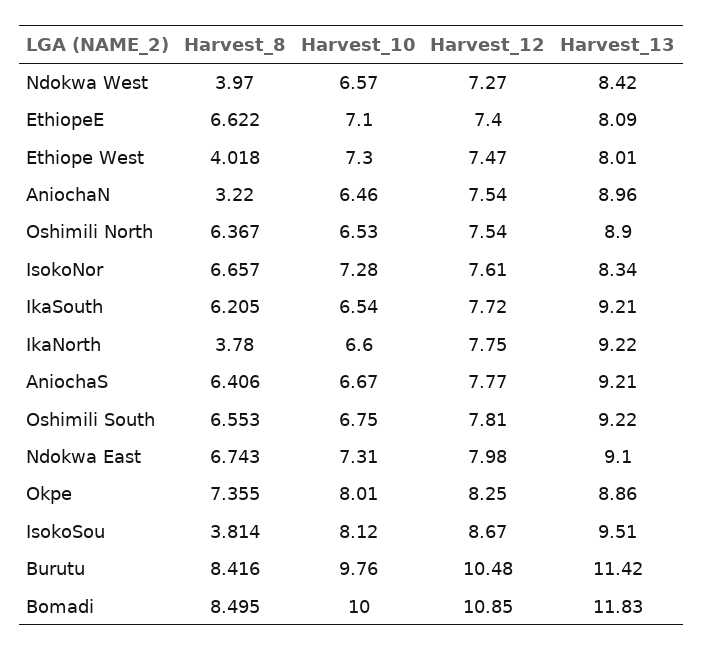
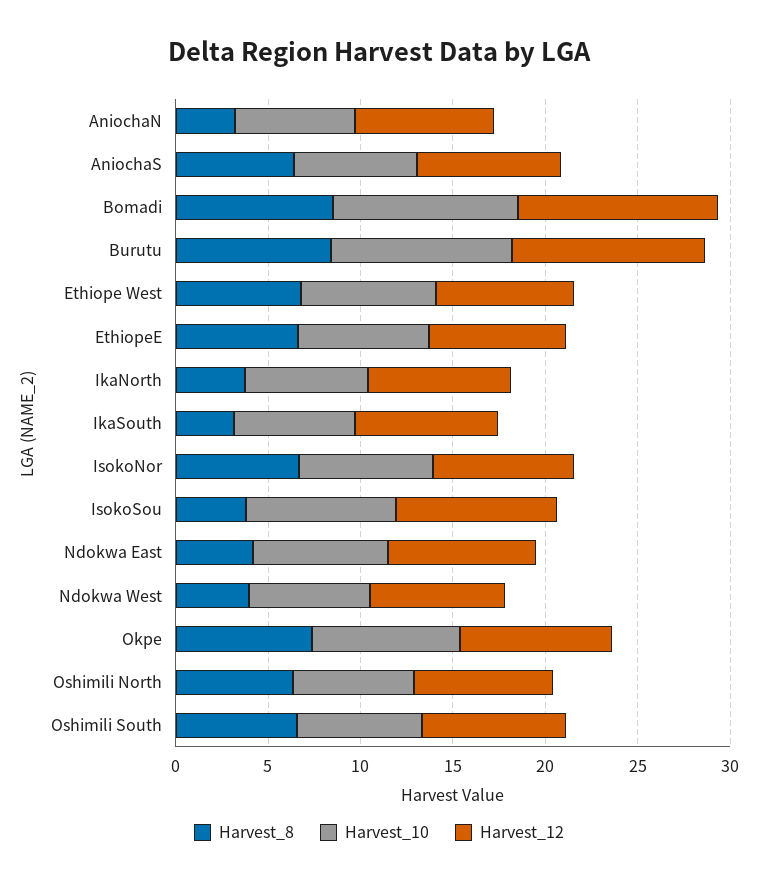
  {
    "Harvest_8": {
      "Ndokwa West": 3.97,
      "EthiopeE": 6.622,
-     "Ethiope West": 4.018,
+     "Ethiope West": 7,
      "AniochaN": 3.22,
      "Oshimili North": 6.367,
      "IsokoNor": 6.657,
-     "IkaSouth": 6.205,
+     "IkaSouth": 3,
      "IkaNorth": 3.78,
      "AniochaS": 6.406,
      "Oshimili South": 6.553,
-     "Ndokwa East": 6.743,
+     "Ndokwa East": 4,
      "Okpe": 7.355,
      "IsokoSou": 3.814,
      "Burutu": 8.416,
      "Bomadi": 8.495
    },
    "Harvest_10": {
      "Ndokwa West": 6.57,
      "EthiopeE": 7.1,
      "Ethiope West": 7.3,
      "AniochaN": 6.46,
      "Oshimili North": 6.53,
      "IsokoNor": 7.28,
      "IkaSouth": 6.54,
      "IkaNorth": 6.6,
      "AniochaS": 6.67,
      "Oshimili South": 6.75,
      "Ndokwa East": 7.31,
      "Okpe": 8.01,
      "IsokoSou": 8.12,
      "Burutu": 9.76,
      "Bomadi": 10
    },
    "Harvest_12": {
      "Ndokwa West": 7.27,
      "EthiopeE": 7.4,
      "Ethiope West": 7.47,
      "AniochaN": 7.54,
      "Oshimili North": 7.54,
      "IsokoNor": 7.61,
      "IkaSouth": 7.72,
      "IkaNorth": 7.75,
      "AniochaS": 7.77,
      "Oshimili South": 7.81,
      "Ndokwa East": 7.98,
      "Okpe": 8.25,
      "IsokoSou": 8.67,
      "Burutu": 10.48,
      "Bomadi": 10.85
-   },
+   }
-   "Harvest_13": {
-     "Ndokwa West": 8.42,
-     "EthiopeE": 8.09,
-     "Ethiope West": 8.01,
-     "AniochaN": 8.96,
-     "Oshimili North": 8.9,
-     "IsokoNor": 8.34,
-     "IkaSouth": 9.21,
-     "IkaNorth": 9.22,
-     "AniochaS": 9.21,
-     "Oshimili South": 9.22,
-     "Ndokwa East": 9.1,
-     "Okpe": 8.86,
-     "IsokoSou": 9.51,
-     "Burutu": 11.42,
-     "Bomadi": 11.83
-   }
  }

